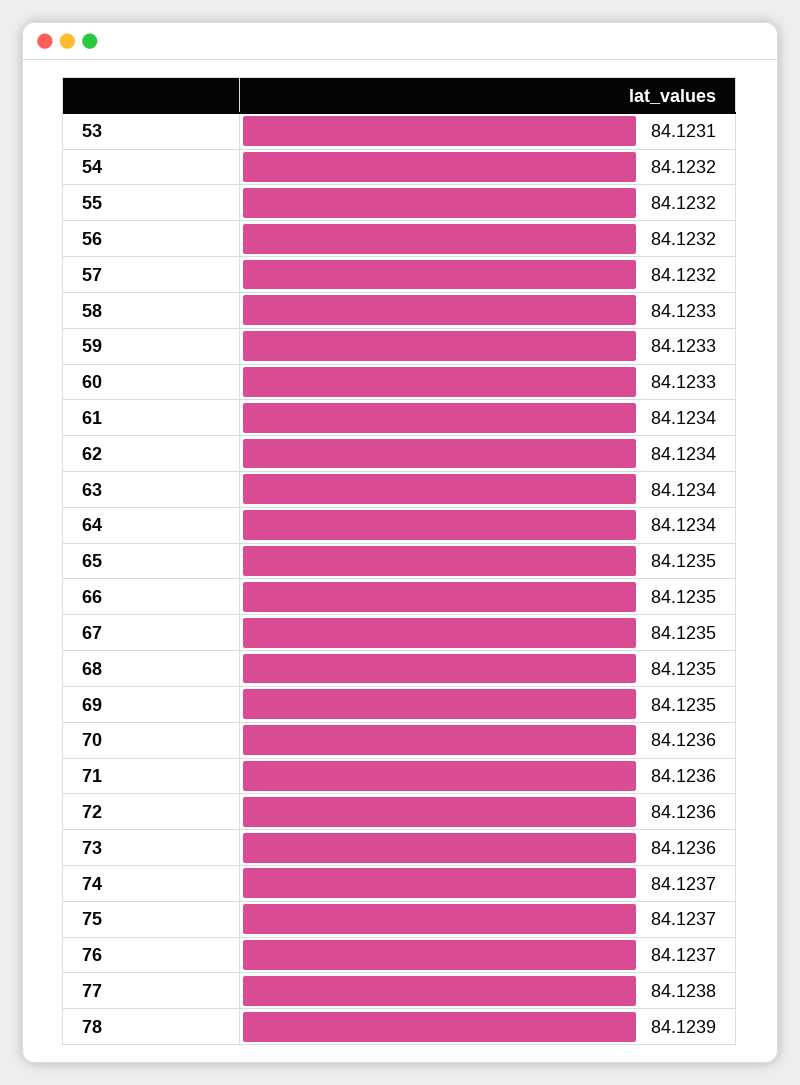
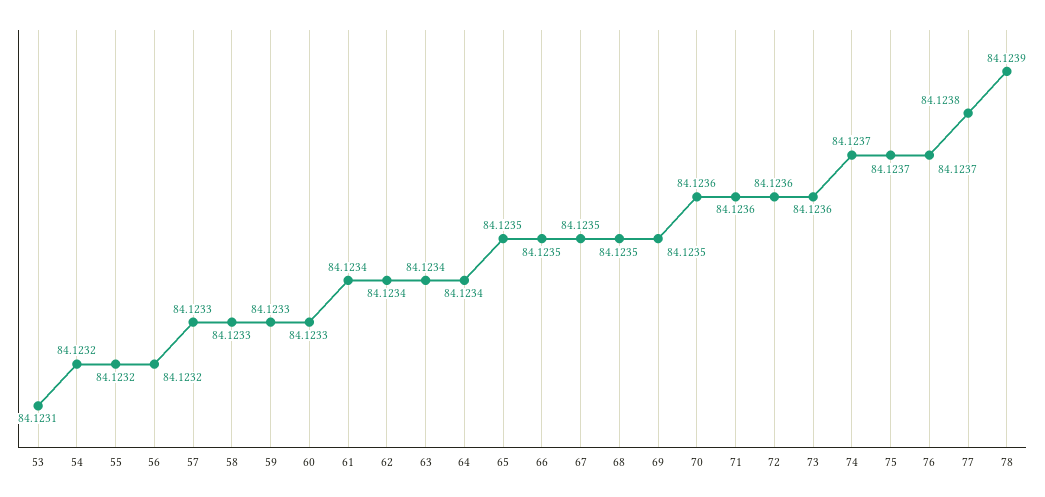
  {
    "53": 84.1231,
    "54": 84.1232,
    "55": 84.1232,
    "56": 84.1232,
-   "57": 84.1232,
+   "57": 84.1233,
    "58": 84.1233,
    "59": 84.1233,
    "60": 84.1233,
    "61": 84.1234,
    "62": 84.1234,
    "63": 84.1234,
    "64": 84.1234,
    "65": 84.1235,
    "66": 84.1235,
    "67": 84.1235,
    "68": 84.1235,
    "69": 84.1235,
    "70": 84.1236,
    "71": 84.1236,
    "72": 84.1236,
    "73": 84.1236,
    "74": 84.1237,
    "75": 84.1237,
    "76": 84.1237,
    "77": 84.1238,
    "78": 84.1239
  }

